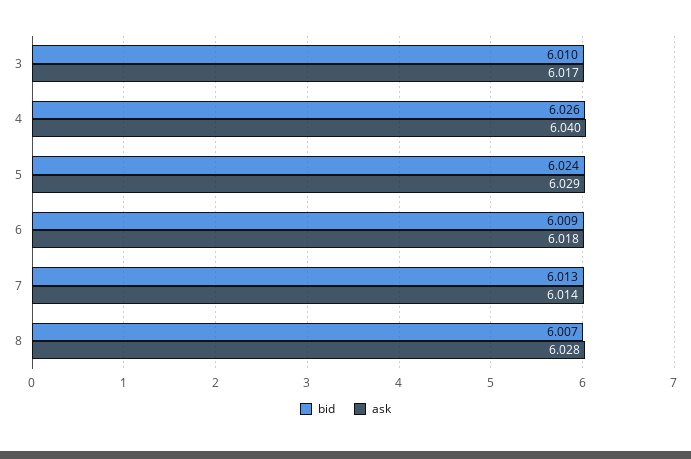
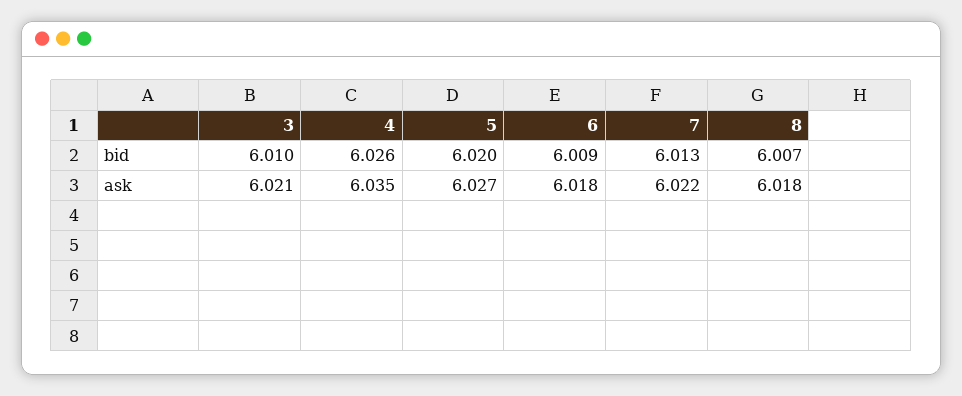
  {
    "bid": {
      "3": 6.01,
      "4": 6.026,
-     "5": 6.024,
+     "5": 6.02,
      "6": 6.009,
      "7": 6.013,
      "8": 6.007
    },
    "ask": {
-     "3": 6.017,
+     "3": 6.021,
-     "4": 6.04,
+     "4": 6.035,
-     "5": 6.029,
+     "5": 6.027,
      "6": 6.018,
-     "7": 6.014,
+     "7": 6.022,
-     "8": 6.028
+     "8": 6.018
    }
  }

